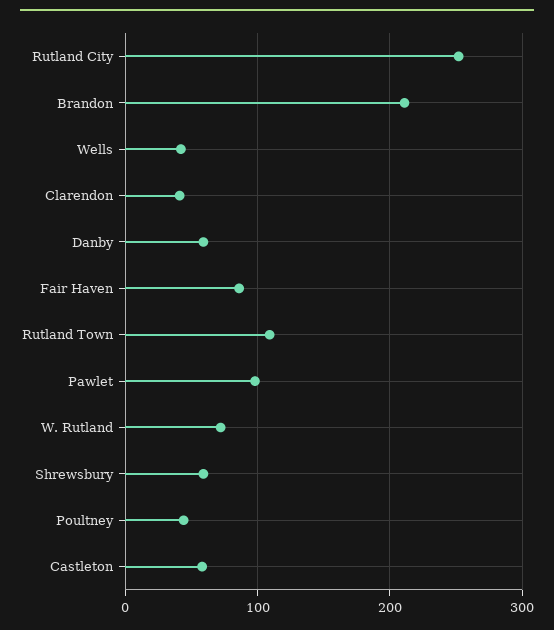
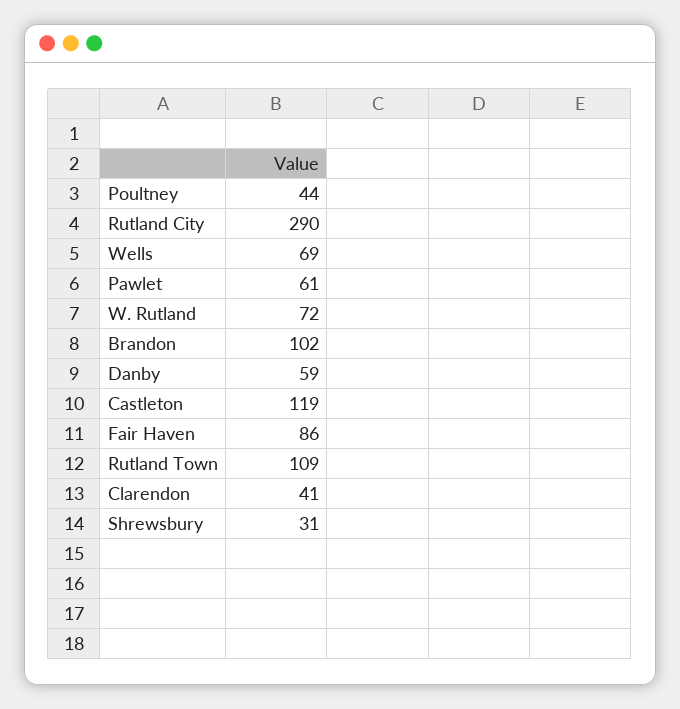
  {
-   "Rutland City": 250,
+   "Rutland City": 290,
-   "Brandon": 210,
+   "Brandon": 102,
-   "Wells": 40,
+   "Wells": 69,
    "Clarendon": 41,
    "Danby": 59,
    "Fair Haven": 86,
    "Rutland Town": 109,
-   "Pawlet": 100,
+   "Pawlet": 61,
    "W. Rutland": 72,
-   "Shrewsbury": 60,
+   "Shrewsbury": 31,
    "Poultney": 44,
-   "Castleton": 60
+   "Castleton": 119
  }

